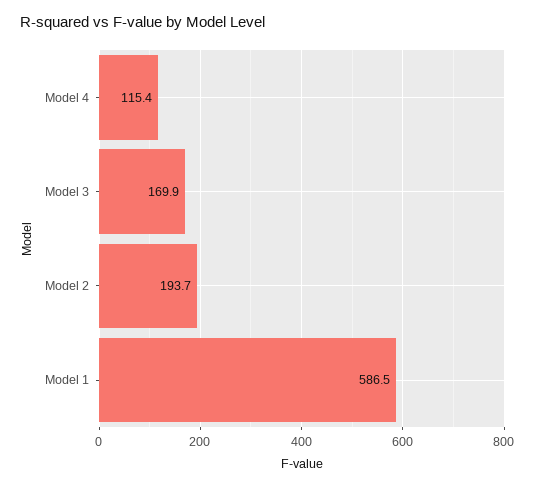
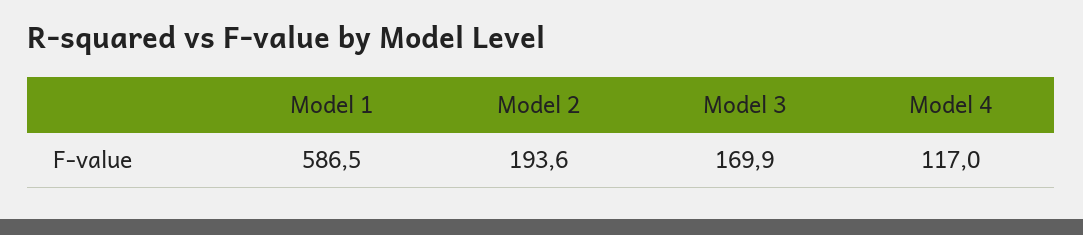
  {
-   "Model 4": 115.4,
+   "Model 4": 117,
    "Model 3": 169.9,
-   "Model 2": 193.7,
+   "Model 2": 193.6,
    "Model 1": 586.5
  }

